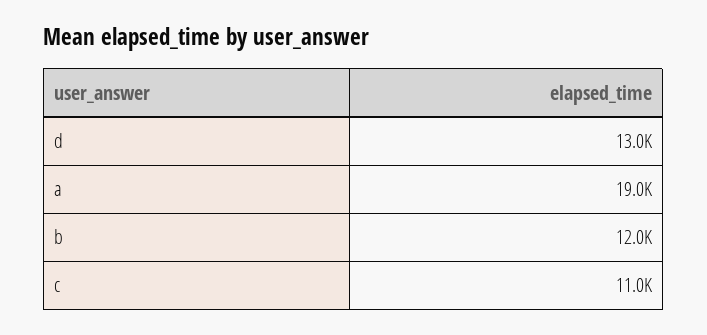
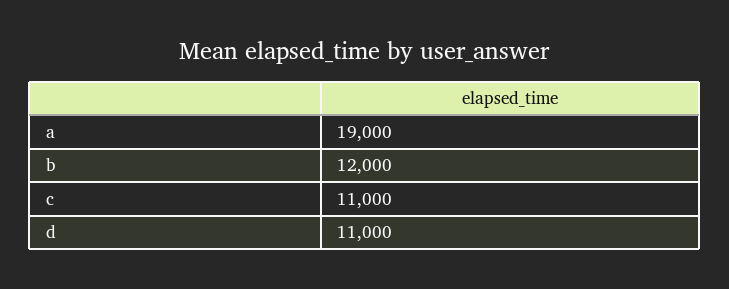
  {
-   "d": 13000,
+   "d": 11000,
    "a": 19000,
    "b": 12000,
    "c": 11000
  }

